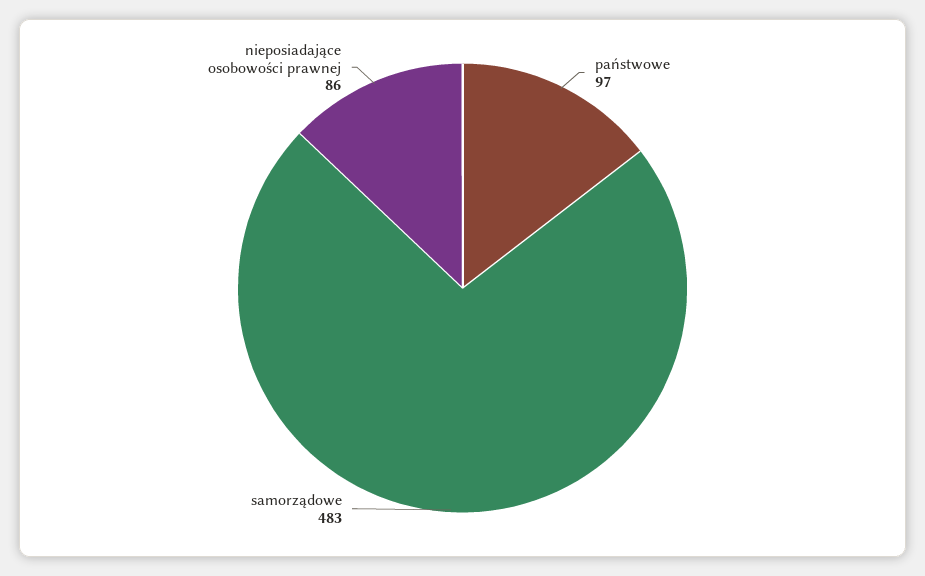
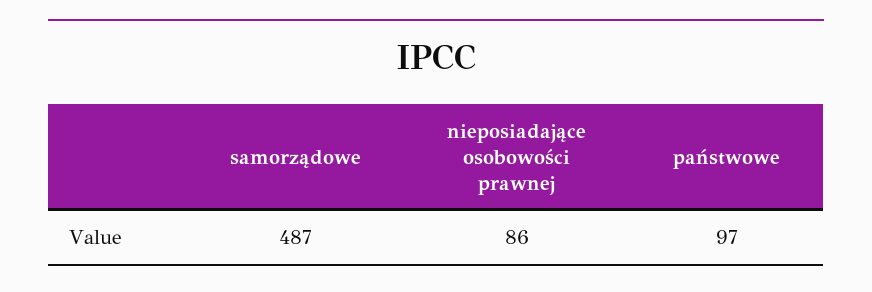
  {
    "państwowe": 97,
-   "samorządowe": 483,
+   "samorządowe": 487,
    "nieposiadające osobowości prawnej": 86
  }

